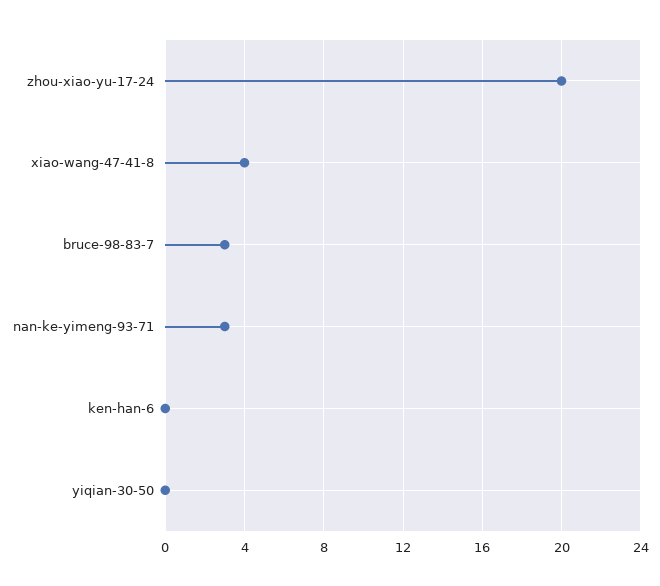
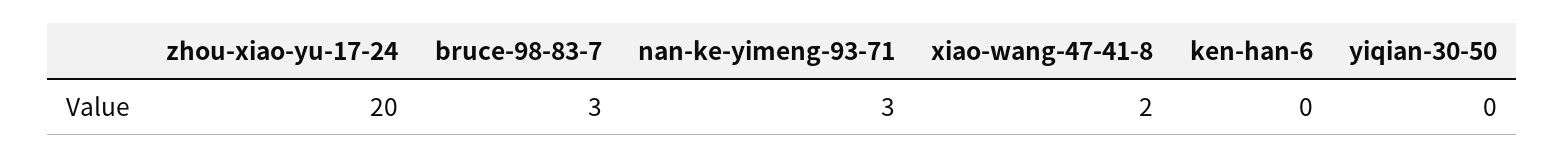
  {
    "zhou-xiao-yu-17-24": 20,
-   "xiao-wang-47-41-8": 4,
+   "xiao-wang-47-41-8": 2,
    "bruce-98-83-7": 3,
    "nan-ke-yimeng-93-71": 3,
    "ken-han-6": 0,
    "yiqian-30-50": 0
  }

